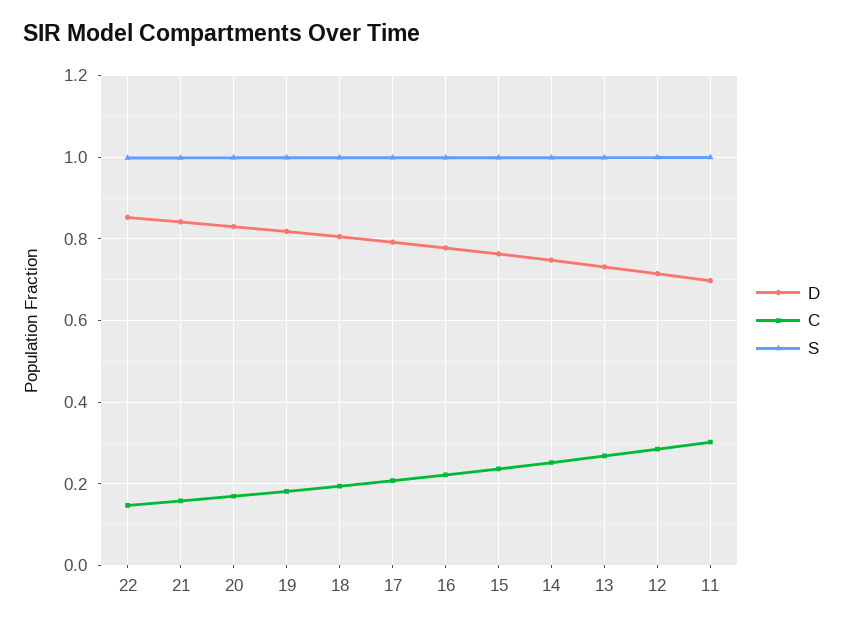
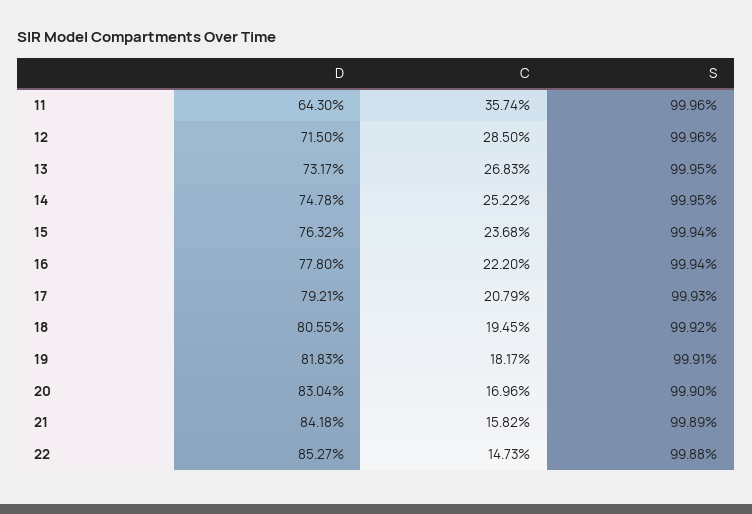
  {
    "D": {
      "22": 0.8527,
      "21": 0.8418,
      "20": 0.8304,
      "19": 0.8183,
      "18": 0.8055,
      "17": 0.7921,
      "16": 0.778,
      "15": 0.7632,
      "14": 0.7478,
      "13": 0.7317,
      "12": 0.715,
-     "11": 0.7
+     "11": 0.643
    },
    "C": {
      "22": 0.1473,
      "21": 0.1582,
      "20": 0.1696,
      "19": 0.1817,
      "18": 0.1945,
      "17": 0.2079,
      "16": 0.222,
      "15": 0.2368,
      "14": 0.2522,
      "13": 0.2683,
      "12": 0.285,
-     "11": 0.3
+     "11": 0.3574
    },
    "S": {
      "22": 0.9988,
      "21": 0.9989,
      "20": 0.999,
      "19": 0.9991,
      "18": 0.9992,
      "17": 0.9993,
      "16": 0.9994,
      "15": 0.9994,
      "14": 0.9995,
      "13": 0.9995,
      "12": 0.9996,
      "11": 0.9996
    }
  }

